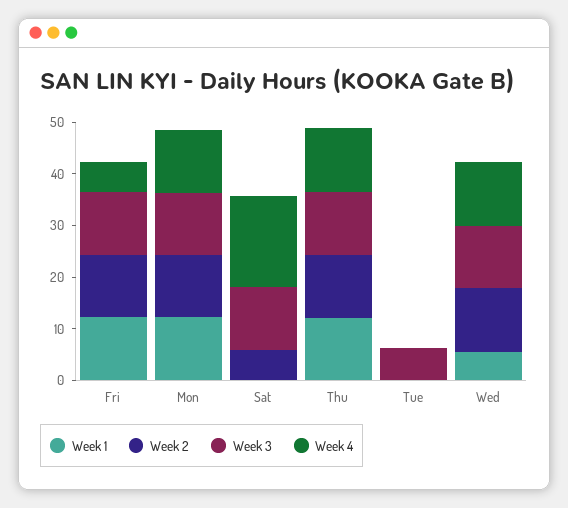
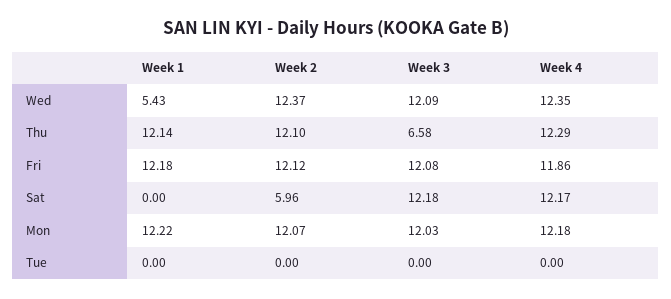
  {
    "Week 1": {
      "Fri": 12.18,
      "Mon": 12.22,
      "Sat": 0,
      "Thu": 12.14,
      "Tue": 0,
      "Wed": 5.43
    },
    "Week 2": {
      "Fri": 12.12,
      "Mon": 12.07,
      "Sat": 5.96,
      "Thu": 12.1,
      "Tue": 0,
      "Wed": 12.37
    },
    "Week 3": {
      "Fri": 12.08,
      "Mon": 12.03,
      "Sat": 12.18,
-     "Thu": 12,
+     "Thu": 6.58,
-     "Tue": 6,
+     "Tue": 0,
      "Wed": 12.09
    },
    "Week 4": {
-     "Fri": 6,
+     "Fri": 11.86,
      "Mon": 12.18,
-     "Sat": 18,
+     "Sat": 12.17,
      "Thu": 12.29,
      "Tue": 0,
      "Wed": 12.35
    }
  }

